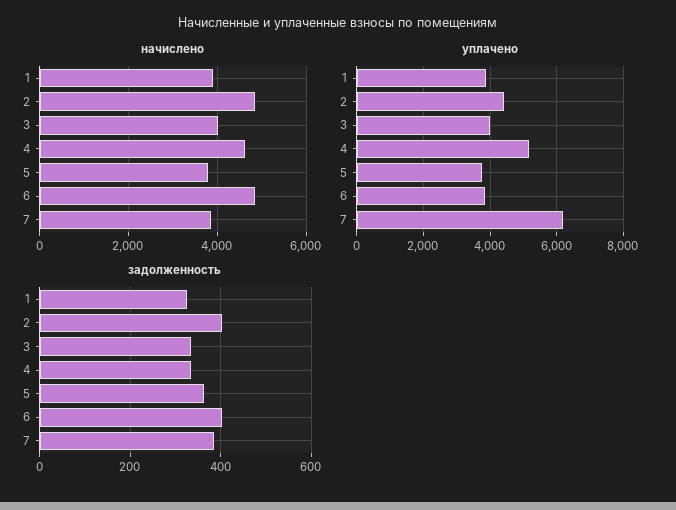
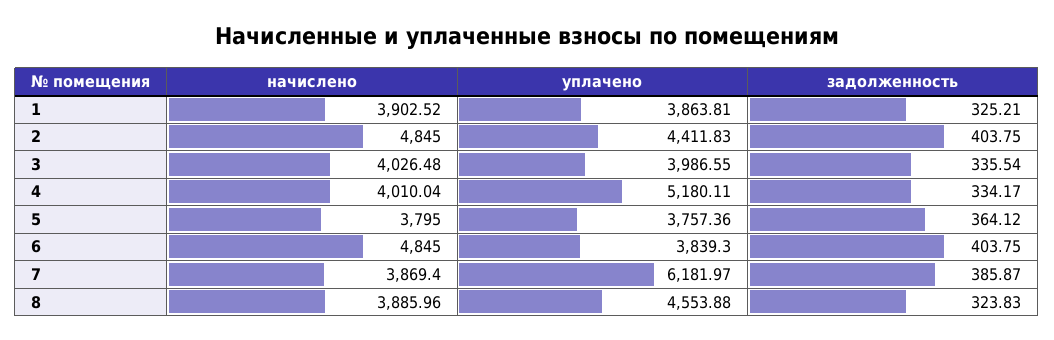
  {
    "начислено": {
      "1": 3902.52,
      "2": 4845,
      "3": 4026.48,
-     "4": 4600,
+     "4": 4010.04,
      "5": 3795,
      "6": 4845,
-     "7": 3869.4
+     "7": 3869.4,
+     "8": 3885.96
    },
    "уплачено": {
      "1": 3863.81,
      "2": 4411.83,
      "3": 3986.55,
      "4": 5180.11,
      "5": 3757.36,
      "6": 3839.3,
-     "7": 6181.97
+     "7": 6181.97,
+     "8": 4553.88
    },
    "задолженность": {
      "1": 325.21,
      "2": 403.75,
      "3": 335.54,
      "4": 334.17,
      "5": 364.12,
      "6": 403.75,
-     "7": 385.87
+     "7": 385.87,
+     "8": 323.83
    }
  }

